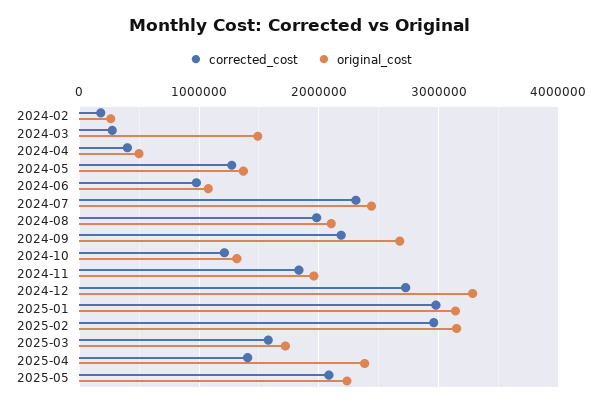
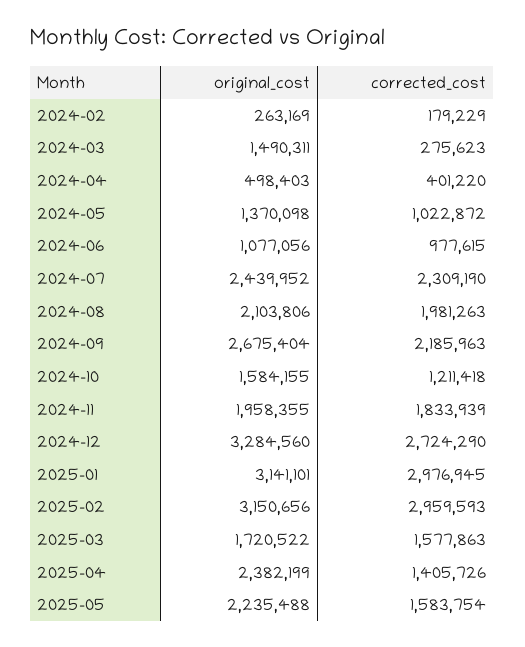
  {
    "corrected_cost": {
      "2024-02": 179229,
      "2024-03": 275623,
      "2024-04": 401220,
-     "2024-05": 1300000,
+     "2024-05": 1022872,
      "2024-06": 977615,
      "2024-07": 2309190,
      "2024-08": 1981263,
      "2024-09": 2185963,
      "2024-10": 1211418,
      "2024-11": 1833939,
      "2024-12": 2724290,
      "2025-01": 2976945,
      "2025-02": 2959593,
      "2025-03": 1577863,
      "2025-04": 1405726,
-     "2025-05": 2100000
+     "2025-05": 1583754
    },
    "original_cost": {
      "2024-02": 263169,
      "2024-03": 1490311,
      "2024-04": 498403,
      "2024-05": 1370098,
      "2024-06": 1077056,
      "2024-07": 2439952,
      "2024-08": 2103806,
      "2024-09": 2675404,
-     "2024-10": 1300000,
+     "2024-10": 1584155,
      "2024-11": 1958355,
      "2024-12": 3284560,
      "2025-01": 3141101,
      "2025-02": 3150656,
      "2025-03": 1720522,
      "2025-04": 2382199,
      "2025-05": 2235488
    }
  }

